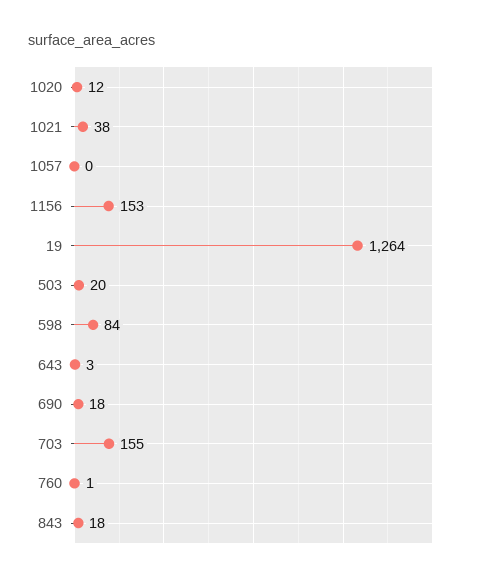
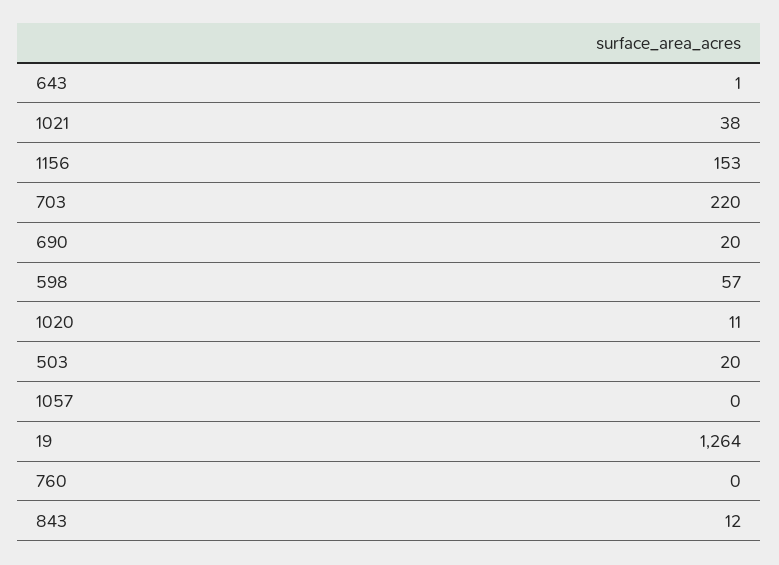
  {
-   "1020": 12,
+   "1020": 11,
    "1021": 38,
    "1057": 0,
    "1156": 153,
    "19": 1264,
    "503": 20,
-   "598": 84,
+   "598": 57,
-   "643": 3,
+   "643": 1,
-   "690": 18,
+   "690": 20,
-   "703": 155,
+   "703": 220,
-   "760": 1,
+   "760": 0,
-   "843": 18
+   "843": 12
  }

